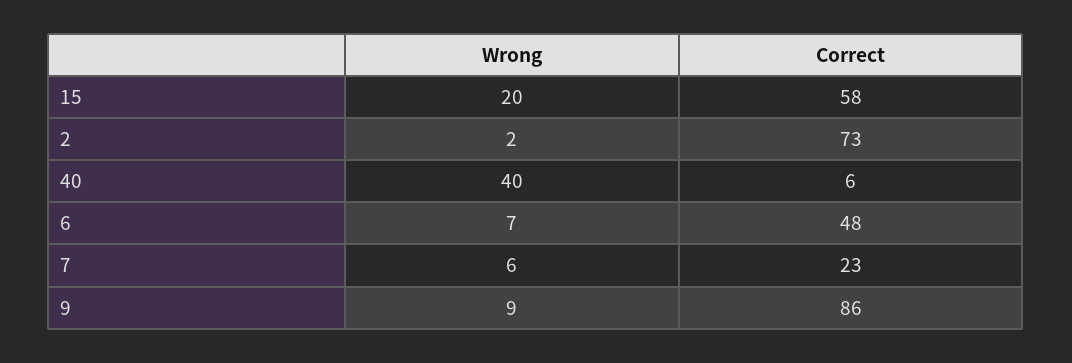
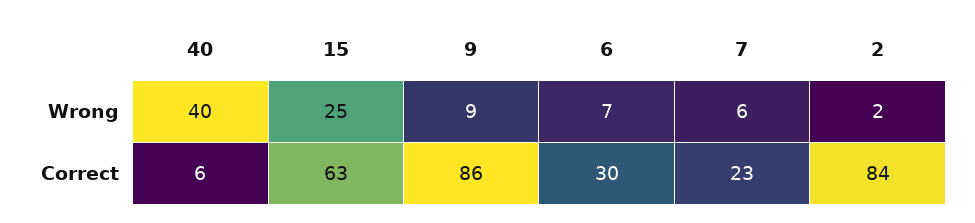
  {
    "Wrong": {
-     "15": 20,
+     "15": 25,
      "2": 2,
      "40": 40,
      "6": 7,
      "7": 6,
      "9": 9
    },
    "Correct": {
-     "15": 58,
+     "15": 63,
-     "2": 73,
+     "2": 84,
      "40": 6,
-     "6": 48,
+     "6": 30,
      "7": 23,
      "9": 86
    }
  }

